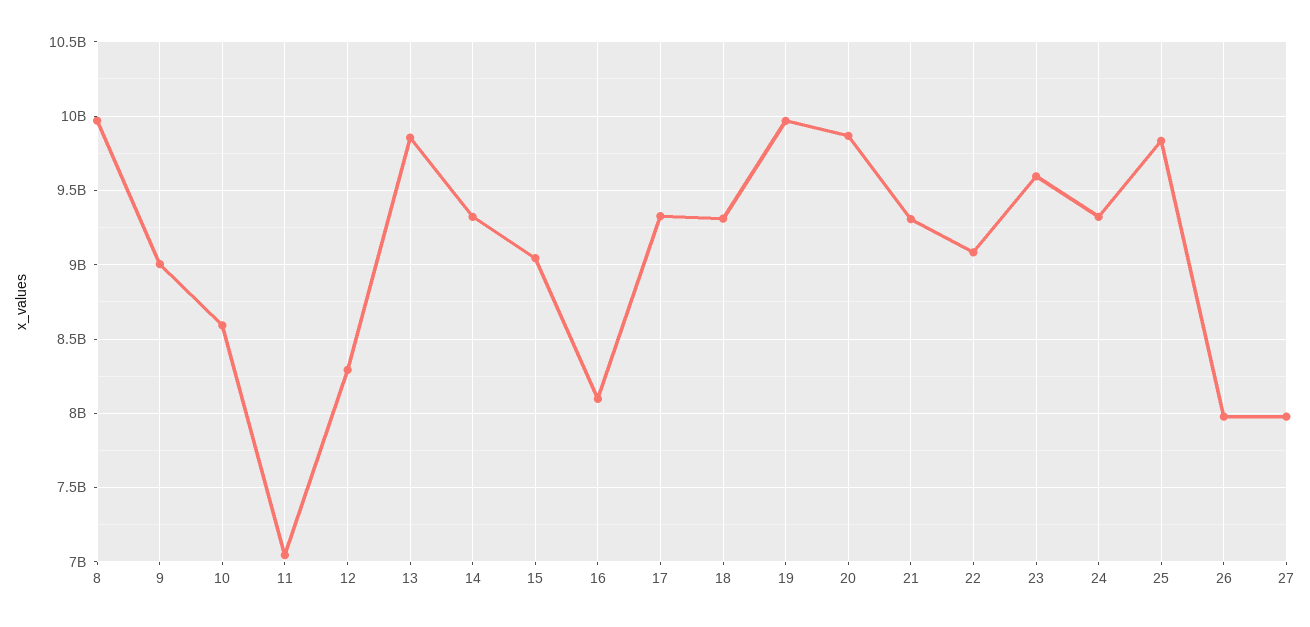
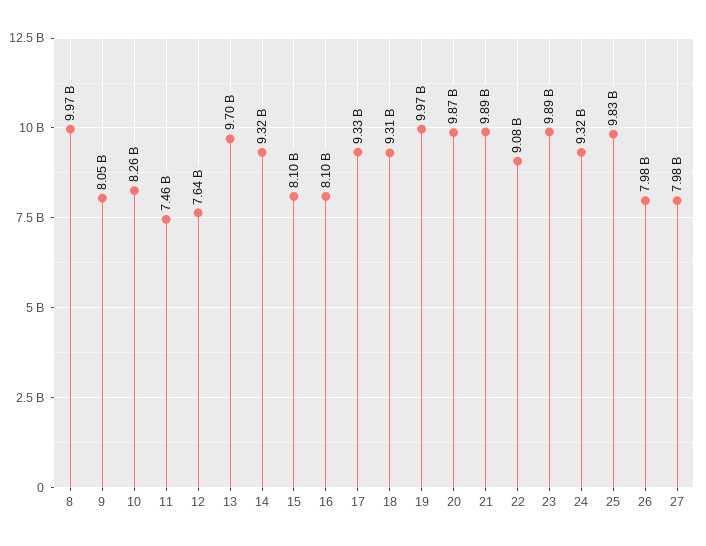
  {
    "8": 9970000000,
-   "9": 9000000000,
+   "9": 8050000000,
-   "10": 8600000000,
+   "10": 8260000000,
-   "11": 7050000000,
+   "11": 7460000000,
-   "12": 8300000000,
+   "12": 7640000000,
-   "13": 9850000000,
+   "13": 9700000000,
    "14": 9320000000,
-   "15": 9050000000,
+   "15": 8100000000,
    "16": 8100000000,
    "17": 9330000000,
    "18": 9310000000,
    "19": 9970000000,
    "20": 9870000000,
-   "21": 9300000000,
+   "21": 9890000000,
    "22": 9080000000,
-   "23": 9600000000,
+   "23": 9890000000,
    "24": 9320000000,
    "25": 9830000000,
    "26": 7980000000,
    "27": 7980000000
  }

